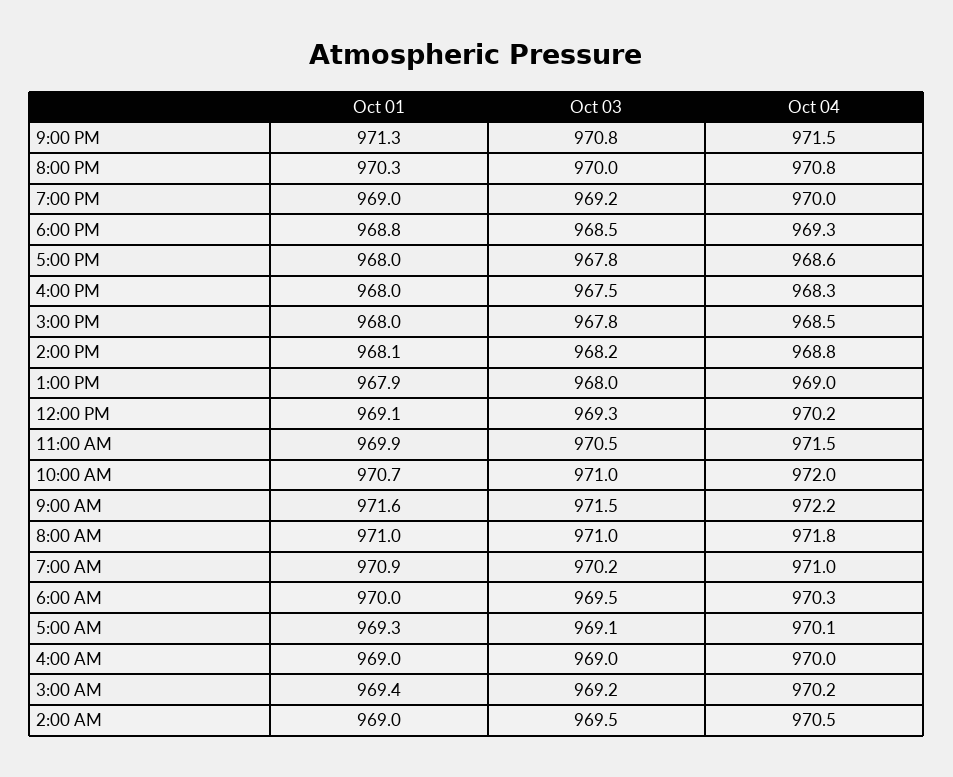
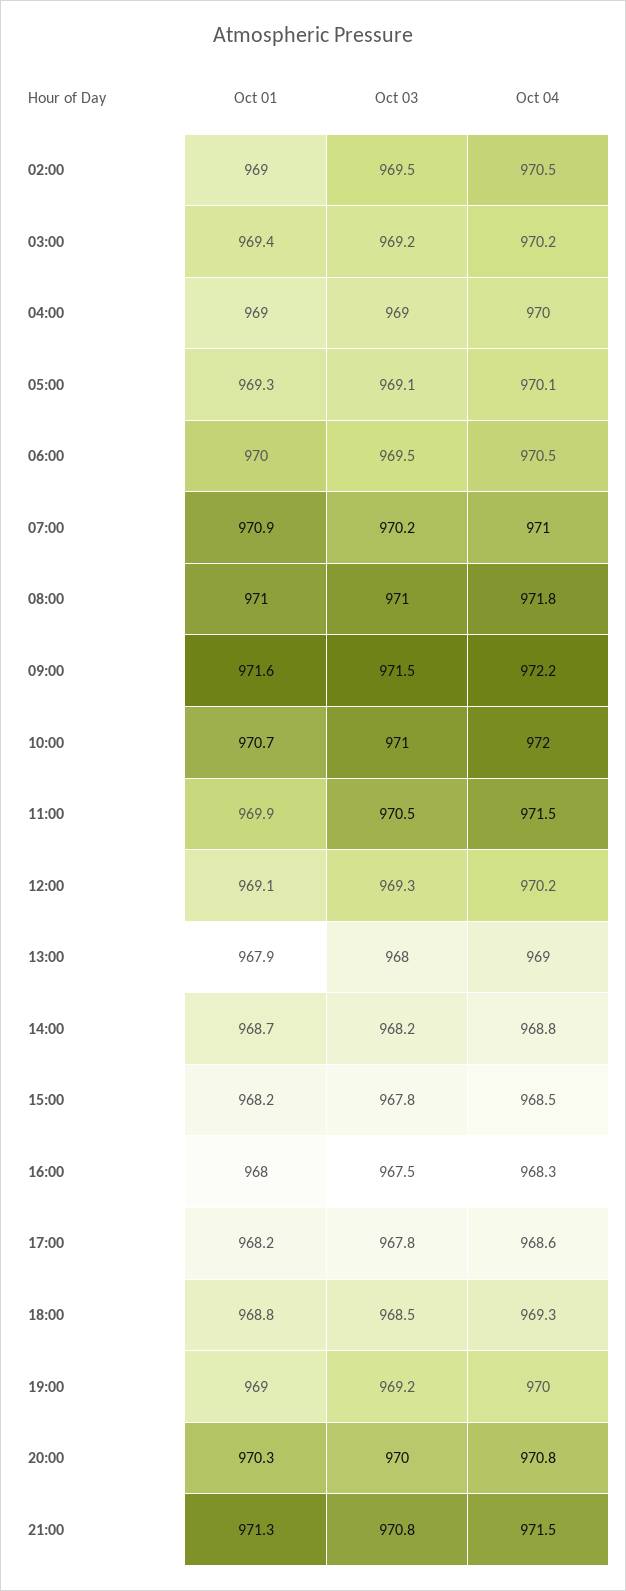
  {
    "Oct 01": {
      "9:00 PM": 971.3,
      "8:00 PM": 970.3,
      "7:00 PM": 969,
      "6:00 PM": 968.8,
-     "5:00 PM": 968,
+     "5:00 PM": 968.2,
      "4:00 PM": 968,
-     "3:00 PM": 968,
+     "3:00 PM": 968.2,
-     "2:00 PM": 968.1,
+     "2:00 PM": 968.7,
      "1:00 PM": 967.9,
      "12:00 PM": 969.1,
      "11:00 AM": 969.9,
      "10:00 AM": 970.7,
      "9:00 AM": 971.6,
      "8:00 AM": 971,
      "7:00 AM": 970.9,
      "6:00 AM": 970,
      "5:00 AM": 969.3,
      "4:00 AM": 969,
      "3:00 AM": 969.4,
      "2:00 AM": 969
    },
    "Oct 03": {
      "9:00 PM": 970.8,
      "8:00 PM": 970,
      "7:00 PM": 969.2,
      "6:00 PM": 968.5,
      "5:00 PM": 967.8,
      "4:00 PM": 967.5,
      "3:00 PM": 967.8,
      "2:00 PM": 968.2,
      "1:00 PM": 968,
      "12:00 PM": 969.3,
      "11:00 AM": 970.5,
      "10:00 AM": 971,
      "9:00 AM": 971.5,
      "8:00 AM": 971,
      "7:00 AM": 970.2,
      "6:00 AM": 969.5,
      "5:00 AM": 969.1,
      "4:00 AM": 969,
      "3:00 AM": 969.2,
      "2:00 AM": 969.5
    },
    "Oct 04": {
      "9:00 PM": 971.5,
      "8:00 PM": 970.8,
      "7:00 PM": 970,
      "6:00 PM": 969.3,
      "5:00 PM": 968.6,
      "4:00 PM": 968.3,
      "3:00 PM": 968.5,
      "2:00 PM": 968.8,
      "1:00 PM": 969,
      "12:00 PM": 970.2,
      "11:00 AM": 971.5,
      "10:00 AM": 972,
      "9:00 AM": 972.2,
      "8:00 AM": 971.8,
      "7:00 AM": 971,
-     "6:00 AM": 970.3,
+     "6:00 AM": 970.5,
      "5:00 AM": 970.1,
      "4:00 AM": 970,
      "3:00 AM": 970.2,
      "2:00 AM": 970.5
    }
  }

